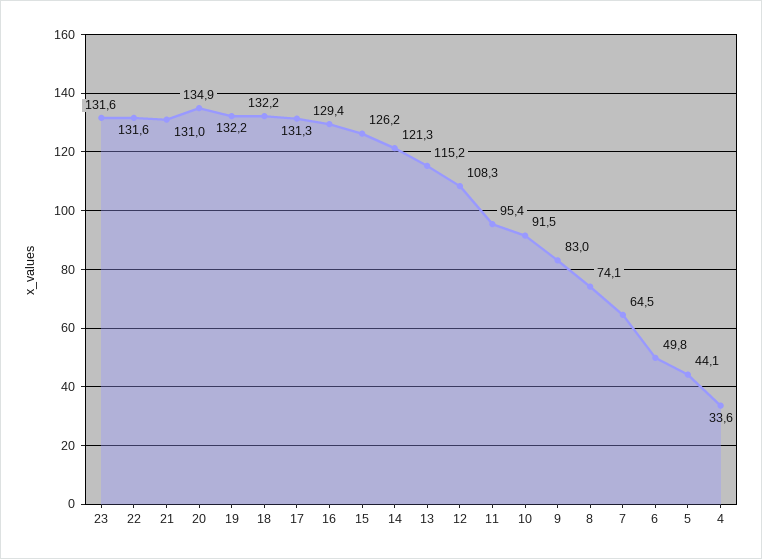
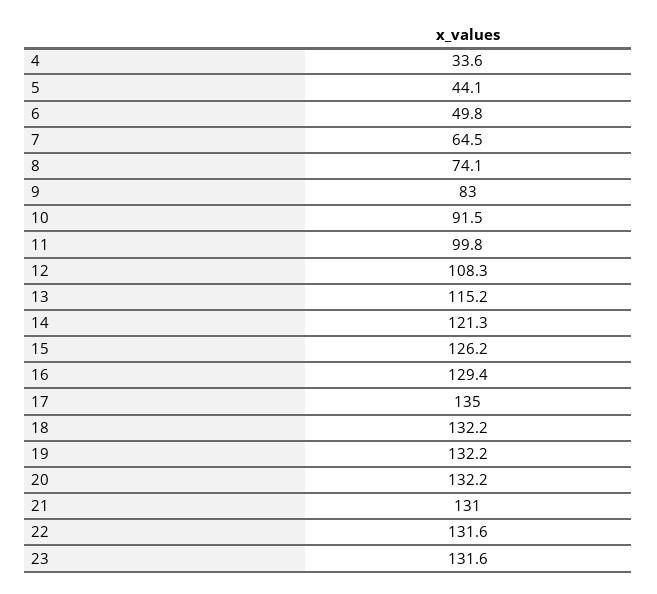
  {
    "23": 131.6,
    "22": 131.6,
    "21": 131,
-   "20": 134.9,
+   "20": 132.2,
    "19": 132.2,
    "18": 132.2,
-   "17": 131.3,
+   "17": 135,
    "16": 129.4,
    "15": 126.2,
    "14": 121.3,
    "13": 115.2,
    "12": 108.3,
-   "11": 95.4,
+   "11": 99.8,
    "10": 91.5,
    "9": 83,
    "8": 74.1,
    "7": 64.5,
    "6": 49.8,
    "5": 44.1,
    "4": 33.6
  }

